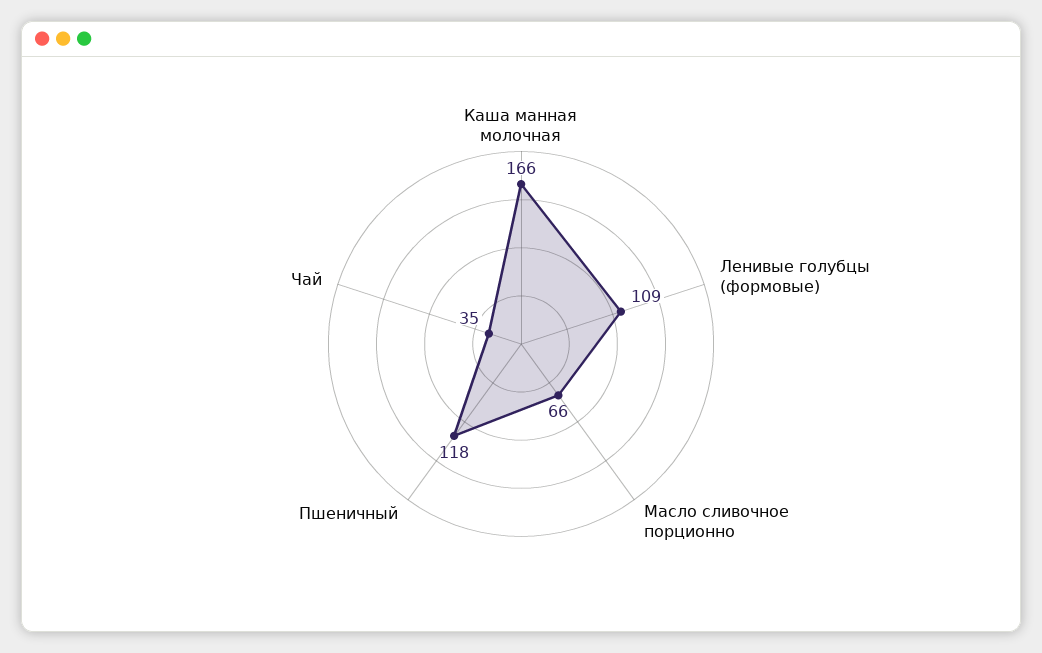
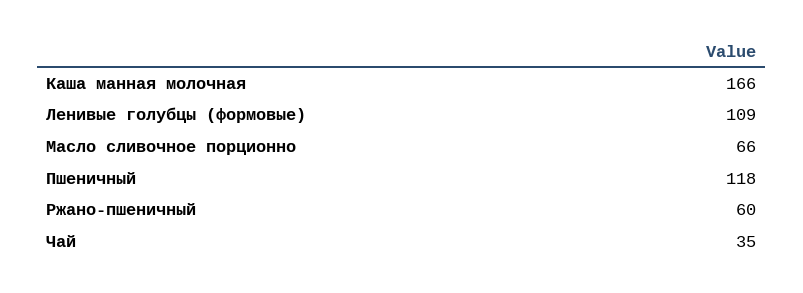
  {
    "Каша манная молочная": 166,
    "Ленивые голубцы (формовые)": 109,
    "Масло сливочное порционно": 66,
    "Пшеничный": 118,
-   "Чай": 35
+   "Чай": 35,
+   "Ржано-пшеничный": 60
  }

